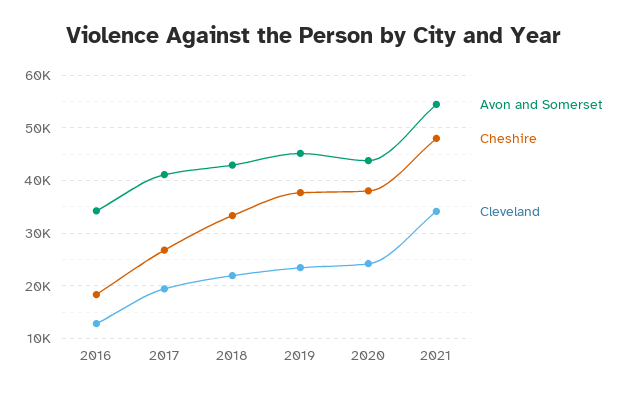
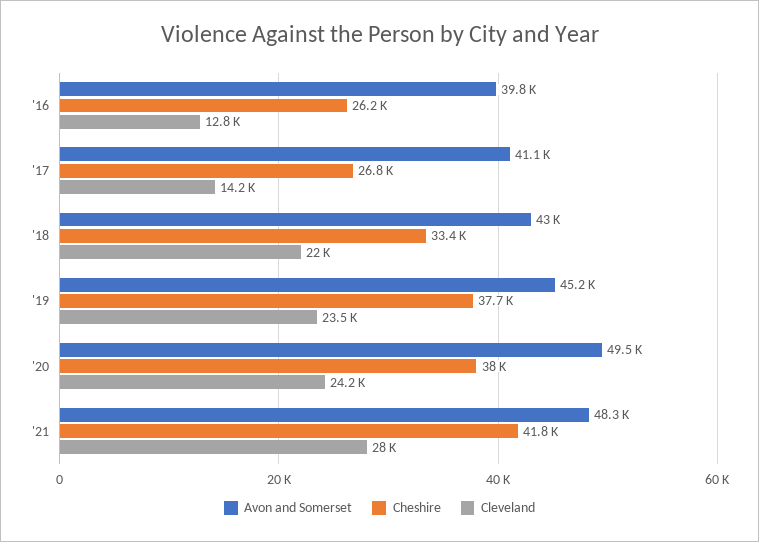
  {
    "Avon and Somerset": {
-     "2016": 34000,
+     "2016": 39800,
      "2017": 41100,
      "2018": 43000,
      "2019": 45200,
-     "2020": 44000,
+     "2020": 49500,
-     "2021": 54000
+     "2021": 48300
    },
    "Cheshire": {
-     "2016": 18000,
+     "2016": 26200,
      "2017": 26800,
      "2018": 33400,
      "2019": 37700,
      "2020": 38000,
-     "2021": 48000
+     "2021": 41800
    },
    "Cleveland": {
      "2016": 12800,
-     "2017": 20000,
+     "2017": 14200,
      "2018": 22000,
      "2019": 23500,
      "2020": 24200,
-     "2021": 34000
+     "2021": 28000
    }
  }

